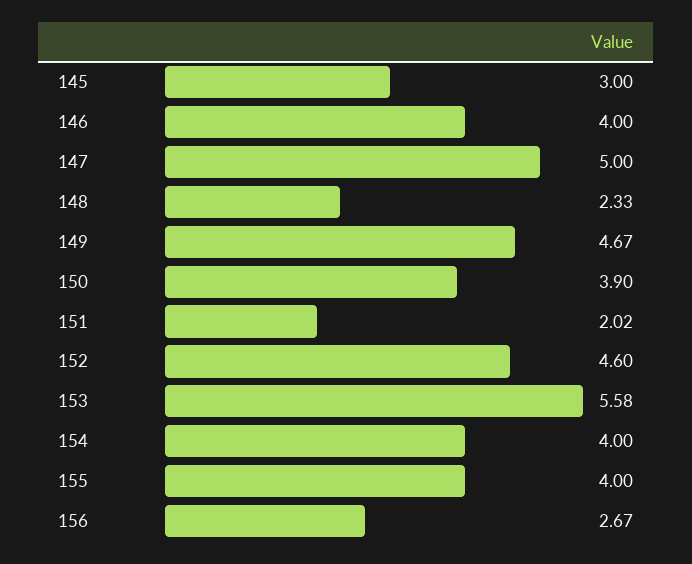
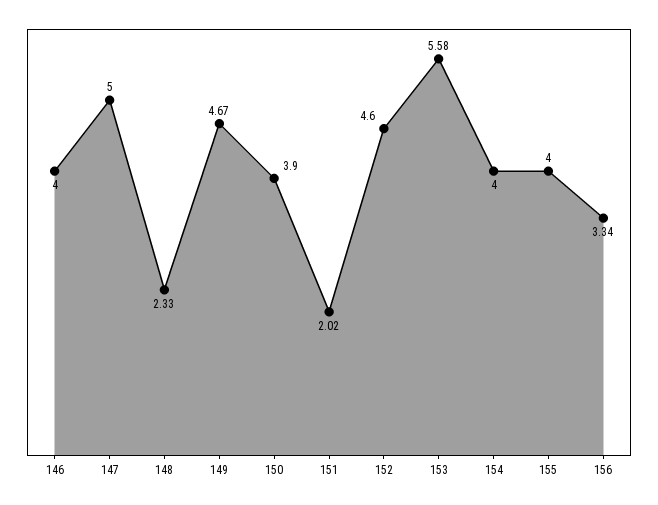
  {
-   "145": 3,
    "146": 4,
    "147": 5,
    "148": 2.33,
    "149": 4.67,
    "150": 3.9,
    "151": 2.02,
    "152": 4.6,
    "153": 5.58,
    "154": 4,
    "155": 4,
-   "156": 2.67
+   "156": 3.34
  }

